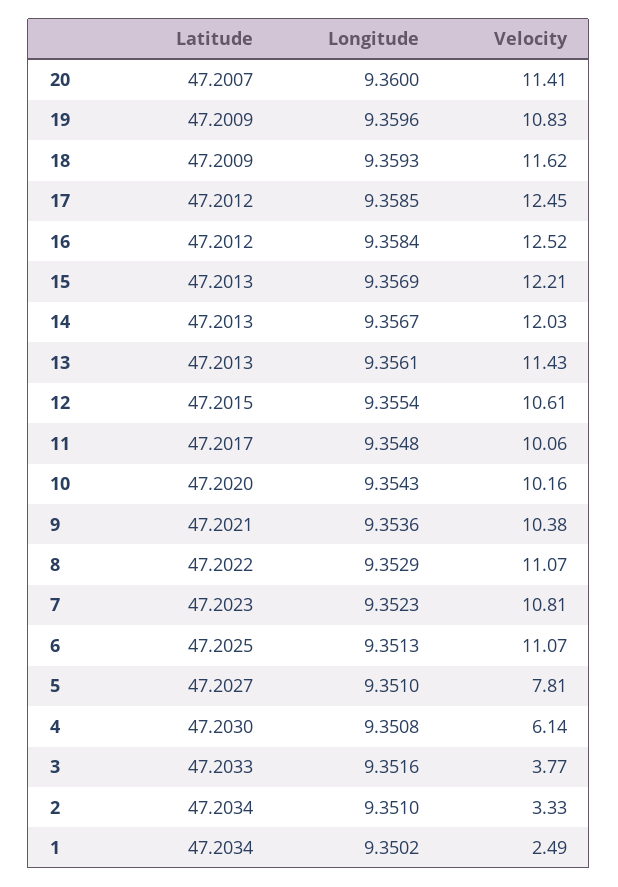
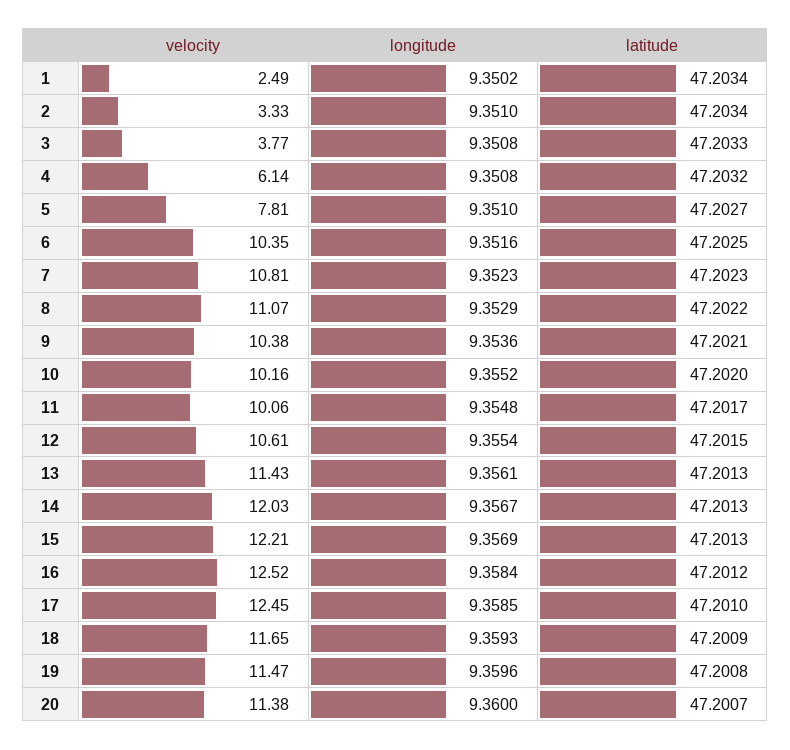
  {
    "Latitude": {
      "20": 47.2007,
-     "19": 47.2009,
+     "19": 47.2008,
      "18": 47.2009,
-     "17": 47.2012,
+     "17": 47.201,
      "16": 47.2012,
      "15": 47.2013,
      "14": 47.2013,
      "13": 47.2013,
      "12": 47.2015,
      "11": 47.2017,
      "10": 47.202,
      "9": 47.2021,
      "8": 47.2022,
      "7": 47.2023,
      "6": 47.2025,
      "5": 47.2027,
-     "4": 47.203,
+     "4": 47.2032,
      "3": 47.2033,
      "2": 47.2034,
      "1": 47.2034
    },
    "Longitude": {
      "20": 9.36,
      "19": 9.3596,
      "18": 9.3593,
      "17": 9.3585,
      "16": 9.3584,
      "15": 9.3569,
      "14": 9.3567,
      "13": 9.3561,
      "12": 9.3554,
      "11": 9.3548,
-     "10": 9.3543,
+     "10": 9.3552,
      "9": 9.3536,
      "8": 9.3529,
      "7": 9.3523,
-     "6": 9.3513,
+     "6": 9.3516,
      "5": 9.351,
      "4": 9.3508,
-     "3": 9.3516,
+     "3": 9.3508,
      "2": 9.351,
      "1": 9.3502
    },
    "Velocity": {
-     "20": 11.41,
+     "20": 11.38,
-     "19": 10.83,
+     "19": 11.47,
-     "18": 11.62,
+     "18": 11.65,
      "17": 12.45,
      "16": 12.52,
      "15": 12.21,
      "14": 12.03,
      "13": 11.43,
      "12": 10.61,
      "11": 10.06,
      "10": 10.16,
      "9": 10.38,
      "8": 11.07,
      "7": 10.81,
-     "6": 11.07,
+     "6": 10.35,
      "5": 7.81,
      "4": 6.14,
      "3": 3.77,
      "2": 3.33,
      "1": 2.49
    }
  }

